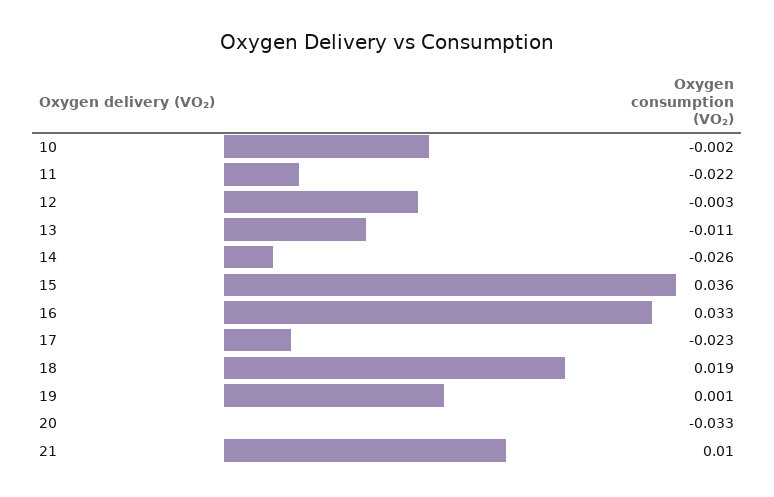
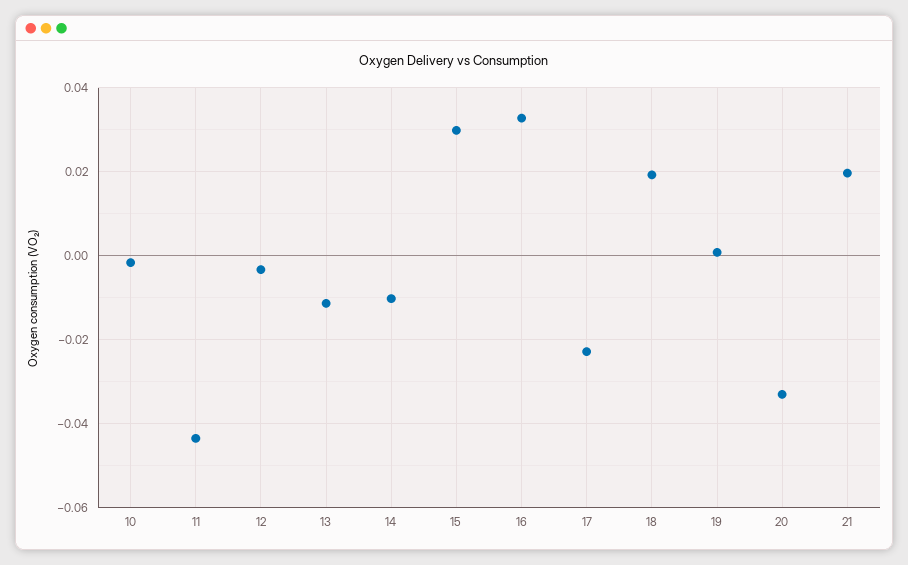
  {
    "10": -0.002,
-   "11": -0.022,
+   "11": -0.044,
    "12": -0.003,
    "13": -0.011,
-   "14": -0.026,
+   "14": -0.01,
-   "15": 0.036,
+   "15": 0.03,
    "16": 0.033,
    "17": -0.023,
    "18": 0.019,
    "19": 0.001,
    "20": -0.033,
-   "21": 0.01
+   "21": 0.02
  }

